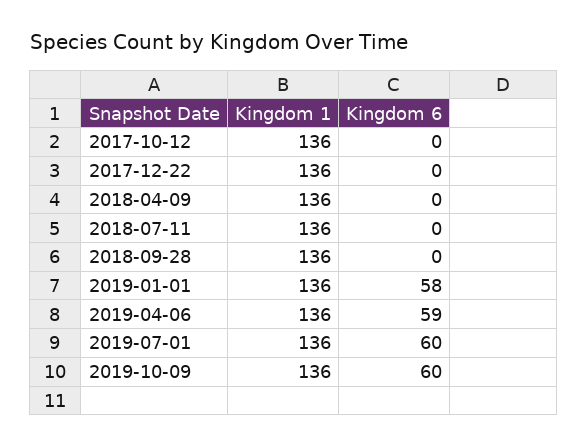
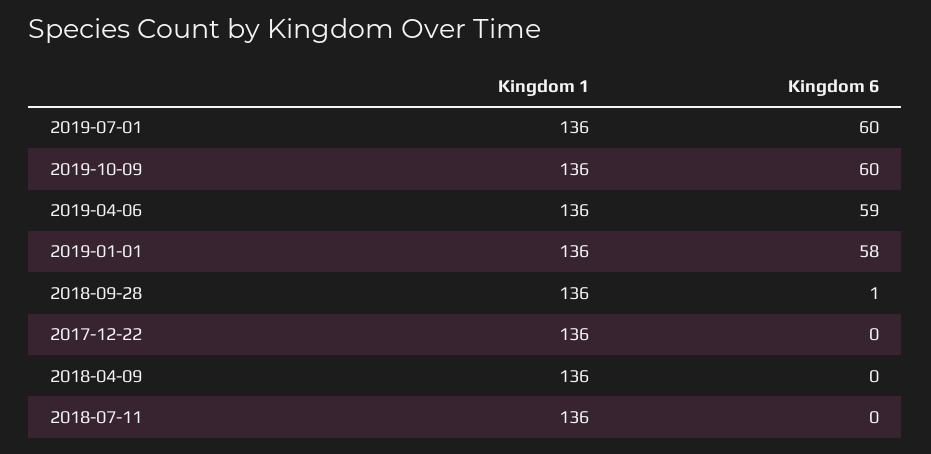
  {
    "Kingdom 1": {
-     "2017-10-12": 136,
      "2017-12-22": 136,
      "2018-04-09": 136,
      "2018-07-11": 136,
      "2018-09-28": 136,
      "2019-01-01": 136,
      "2019-04-06": 136,
      "2019-07-01": 136,
      "2019-10-09": 136
    },
    "Kingdom 6": {
-     "2017-10-12": 0,
      "2017-12-22": 0,
      "2018-04-09": 0,
      "2018-07-11": 0,
-     "2018-09-28": 0,
+     "2018-09-28": 1,
      "2019-01-01": 58,
      "2019-04-06": 59,
      "2019-07-01": 60,
      "2019-10-09": 60
    }
  }

